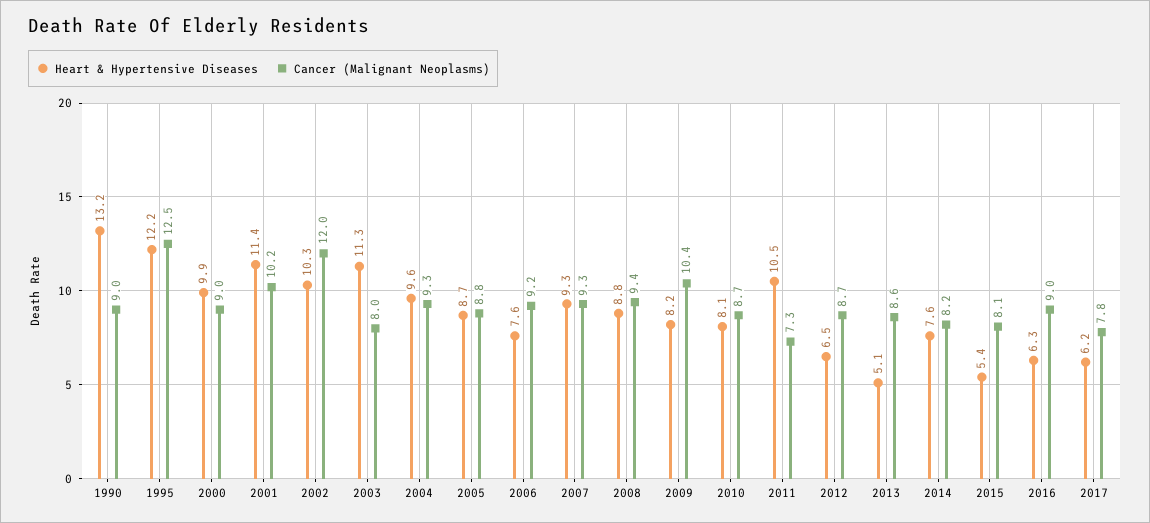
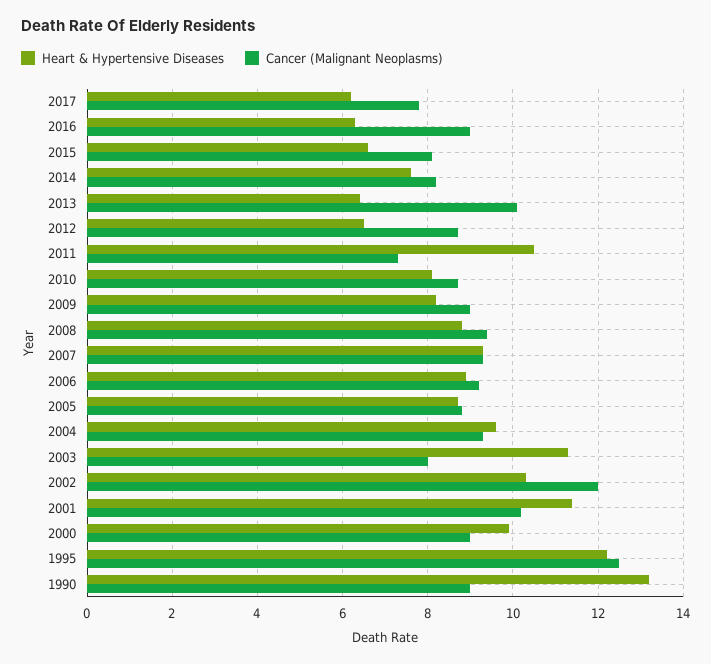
  {
    "Heart & Hypertensive Diseases": {
      "1990": 13.2,
      "1995": 12.2,
      "2000": 9.9,
      "2001": 11.4,
      "2002": 10.3,
      "2003": 11.3,
      "2004": 9.6,
      "2005": 8.7,
-     "2006": 7.6,
+     "2006": 9,
      "2007": 9.3,
      "2008": 8.8,
      "2009": 8.2,
      "2010": 8.1,
      "2011": 10.5,
      "2012": 6.5,
-     "2013": 5.1,
+     "2013": 6.5,
      "2014": 7.6,
-     "2015": 5.4,
+     "2015": 6.5,
      "2016": 6.3,
      "2017": 6.2
    },
    "Cancer (Malignant Neoplasms)": {
      "1990": 9,
      "1995": 12.5,
      "2000": 9,
      "2001": 10.2,
      "2002": 12,
      "2003": 8,
      "2004": 9.3,
      "2005": 8.8,
      "2006": 9.2,
      "2007": 9.3,
      "2008": 9.4,
-     "2009": 10.4,
+     "2009": 9,
      "2010": 8.7,
      "2011": 7.3,
      "2012": 8.7,
-     "2013": 8.6,
+     "2013": 10,
      "2014": 8.2,
      "2015": 8.1,
      "2016": 9,
      "2017": 7.8
    }
  }

